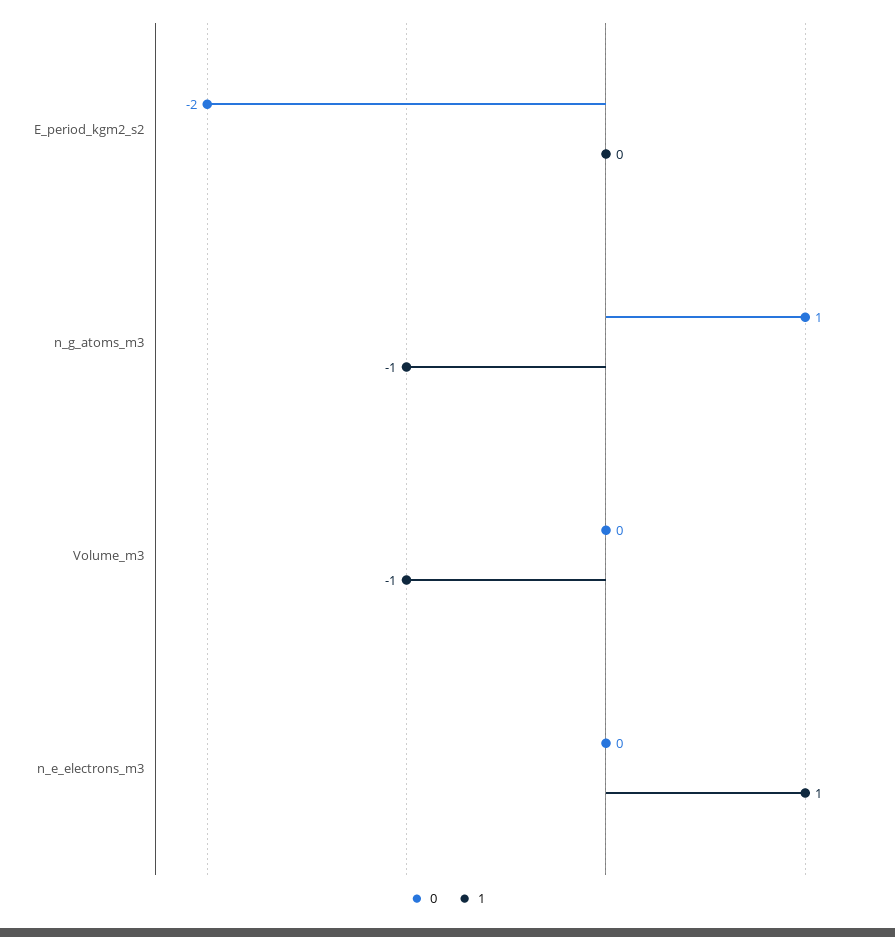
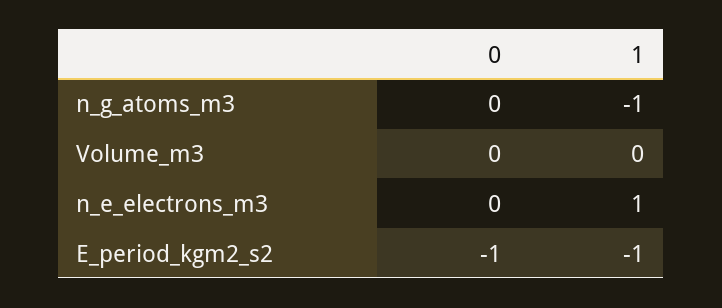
  {
    "0": {
-     "E_period_kgm2_s2": -2,
+     "E_period_kgm2_s2": -1,
-     "n_g_atoms_m3": 1,
+     "n_g_atoms_m3": 0,
      "Volume_m3": 0,
      "n_e_electrons_m3": 0
    },
    "1": {
-     "E_period_kgm2_s2": 0,
+     "E_period_kgm2_s2": -1,
      "n_g_atoms_m3": -1,
-     "Volume_m3": -1,
+     "Volume_m3": 0,
      "n_e_electrons_m3": 1
    }
  }

